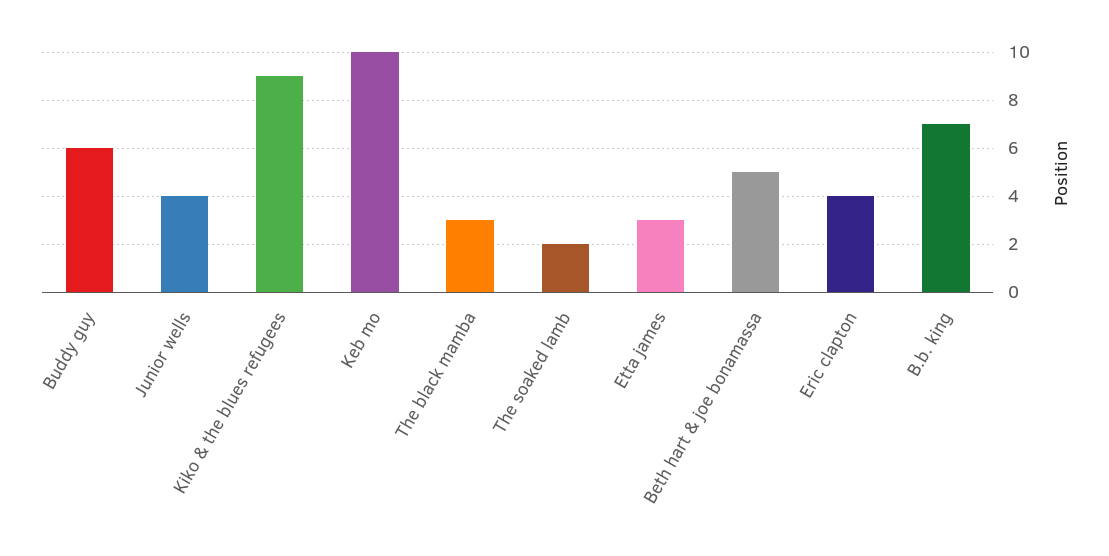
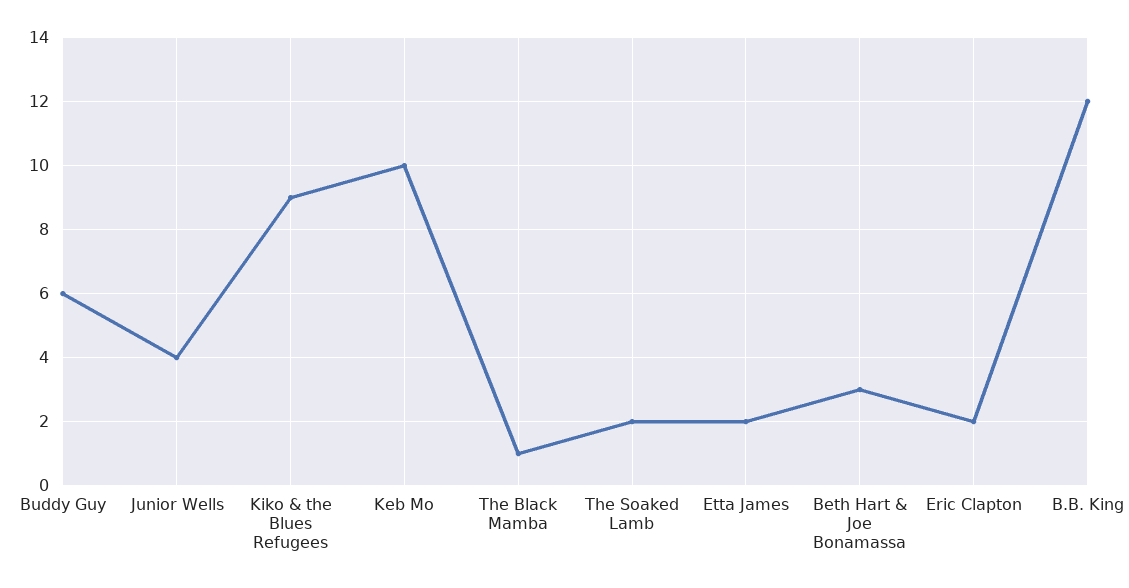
  {
    "Buddy guy": 6,
    "Junior wells": 4,
    "Kiko & the blues refugees": 9,
    "Keb mo": 10,
-   "The black mamba": 3,
+   "The black mamba": 1,
    "The soaked lamb": 2,
-   "Etta james": 3,
+   "Etta james": 2,
-   "Beth hart & joe bonamassa": 5,
+   "Beth hart & joe bonamassa": 3,
-   "Eric clapton": 4,
+   "Eric clapton": 2,
-   "B.b. king": 7
+   "B.b. king": 12
  }

